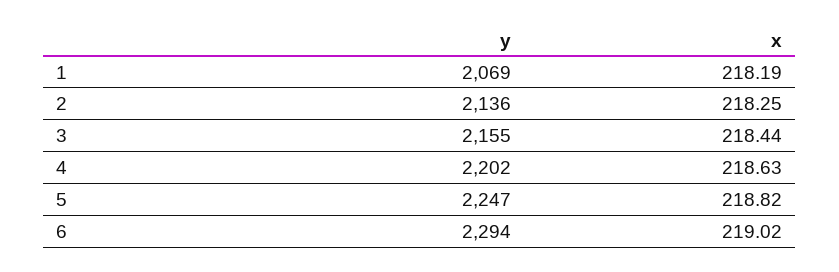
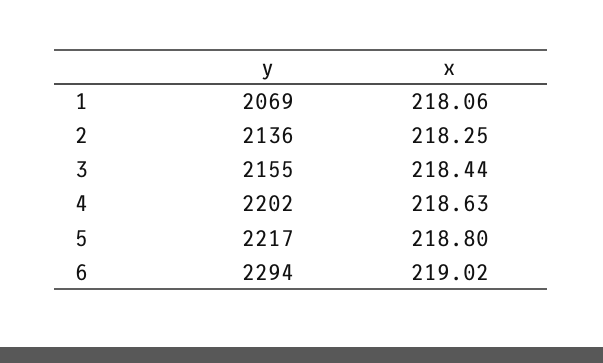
  {
    "y": {
      "1": 2069,
      "2": 2136,
      "3": 2155,
      "4": 2202,
-     "5": 2247,
+     "5": 2217,
      "6": 2294
    },
    "x": {
-     "1": 218.19,
+     "1": 218.06,
      "2": 218.25,
      "3": 218.44,
      "4": 218.63,
-     "5": 218.82,
+     "5": 218.8,
      "6": 219.02
    }
  }

